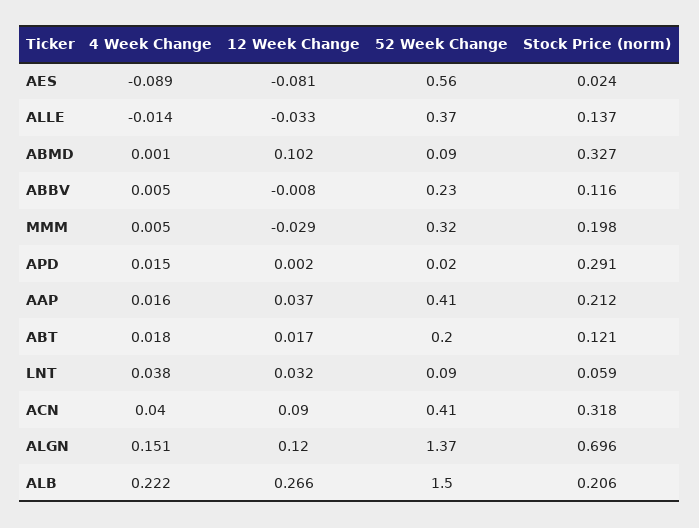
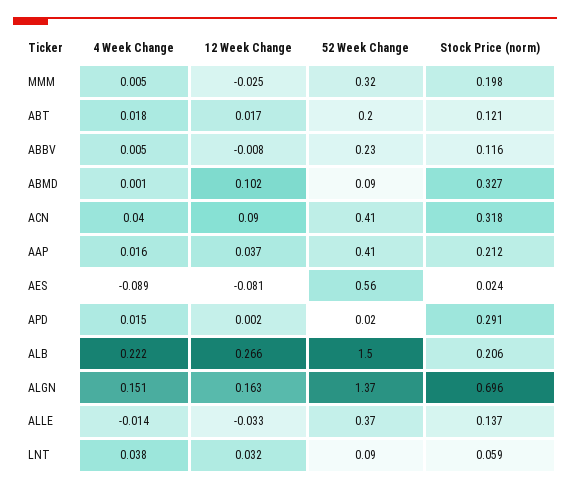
  {
    "4 Week Change": {
      "AES": -0.089,
      "ALLE": -0.014,
      "ABMD": 0.001,
      "ABBV": 0.005,
      "MMM": 0.005,
      "APD": 0.015,
      "AAP": 0.016,
      "ABT": 0.018,
      "LNT": 0.038,
      "ACN": 0.04,
      "ALGN": 0.151,
      "ALB": 0.222
    },
    "12 Week Change": {
      "AES": -0.081,
      "ALLE": -0.033,
      "ABMD": 0.102,
      "ABBV": -0.008,
-     "MMM": -0.029,
+     "MMM": -0.025,
      "APD": 0.002,
      "AAP": 0.037,
      "ABT": 0.017,
      "LNT": 0.032,
      "ACN": 0.09,
-     "ALGN": 0.12,
+     "ALGN": 0.163,
      "ALB": 0.266
    },
    "52 Week Change": {
      "AES": 0.56,
      "ALLE": 0.37,
      "ABMD": 0.09,
      "ABBV": 0.23,
      "MMM": 0.32,
      "APD": 0.02,
      "AAP": 0.41,
      "ABT": 0.2,
      "LNT": 0.09,
      "ACN": 0.41,
      "ALGN": 1.37,
      "ALB": 1.5
    },
    "Stock Price (norm)": {
      "AES": 0.024,
      "ALLE": 0.137,
      "ABMD": 0.327,
      "ABBV": 0.116,
      "MMM": 0.198,
      "APD": 0.291,
      "AAP": 0.212,
      "ABT": 0.121,
      "LNT": 0.059,
      "ACN": 0.318,
      "ALGN": 0.696,
      "ALB": 0.206
    }
  }

